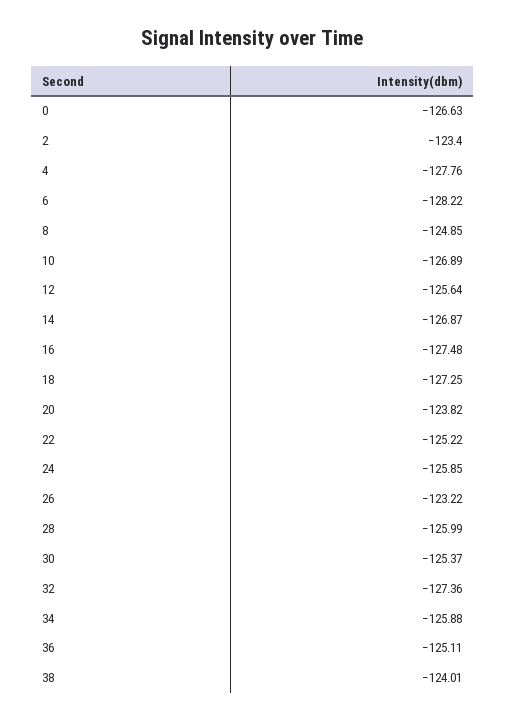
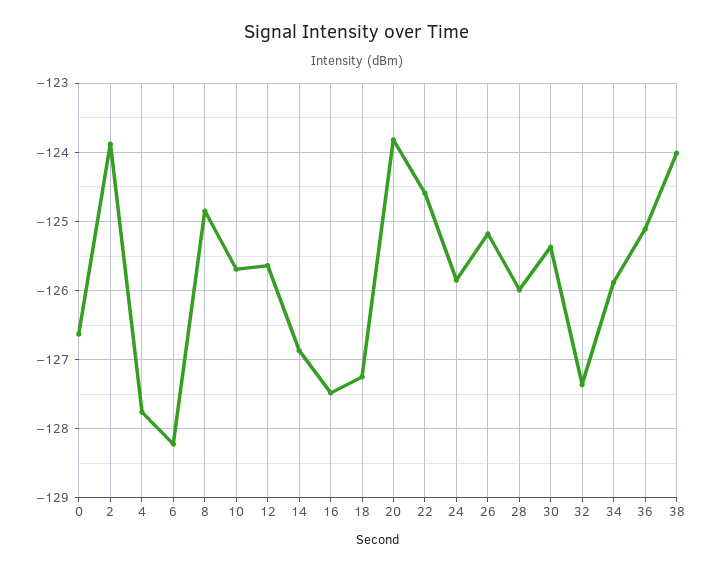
  {
    "0": -126.63,
-   "2": -123.4,
+   "2": -123.9,
    "4": -127.76,
    "6": -128.22,
    "8": -124.85,
-   "10": -126.89,
+   "10": -125.7,
    "12": -125.64,
    "14": -126.87,
    "16": -127.48,
    "18": -127.25,
    "20": -123.82,
-   "22": -125.22,
+   "22": -124.6,
    "24": -125.85,
-   "26": -123.22,
+   "26": -125.2,
    "28": -125.99,
    "30": -125.37,
    "32": -127.36,
    "34": -125.88,
    "36": -125.11,
    "38": -124.01
  }

